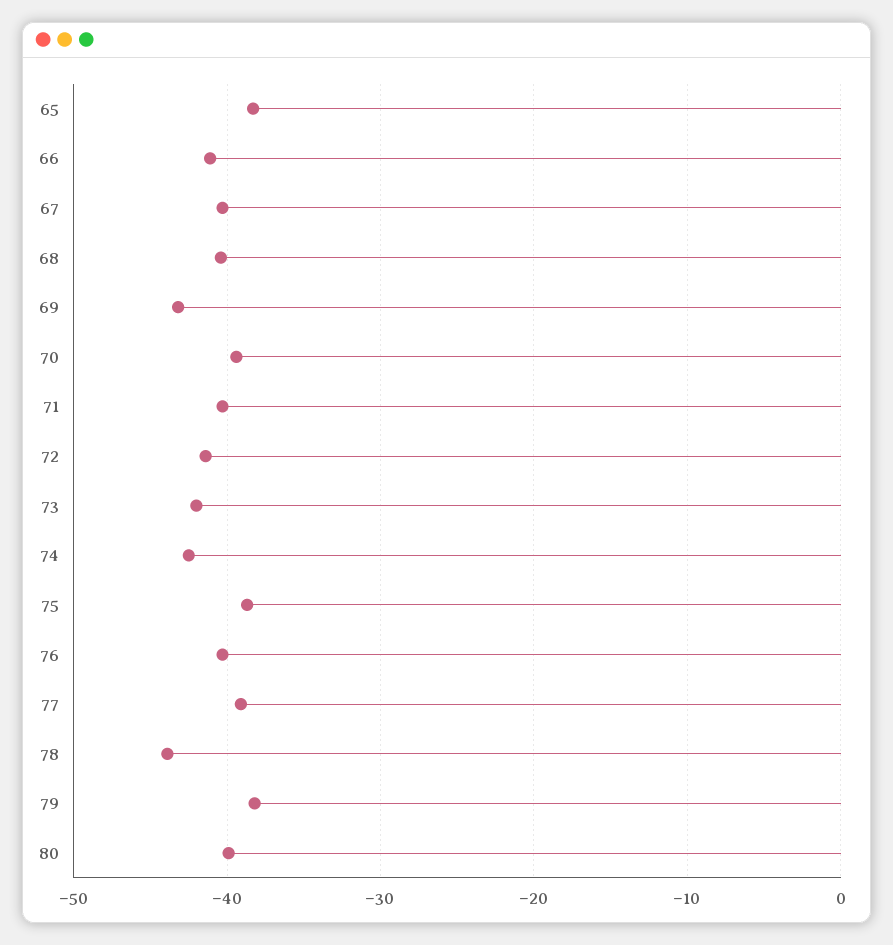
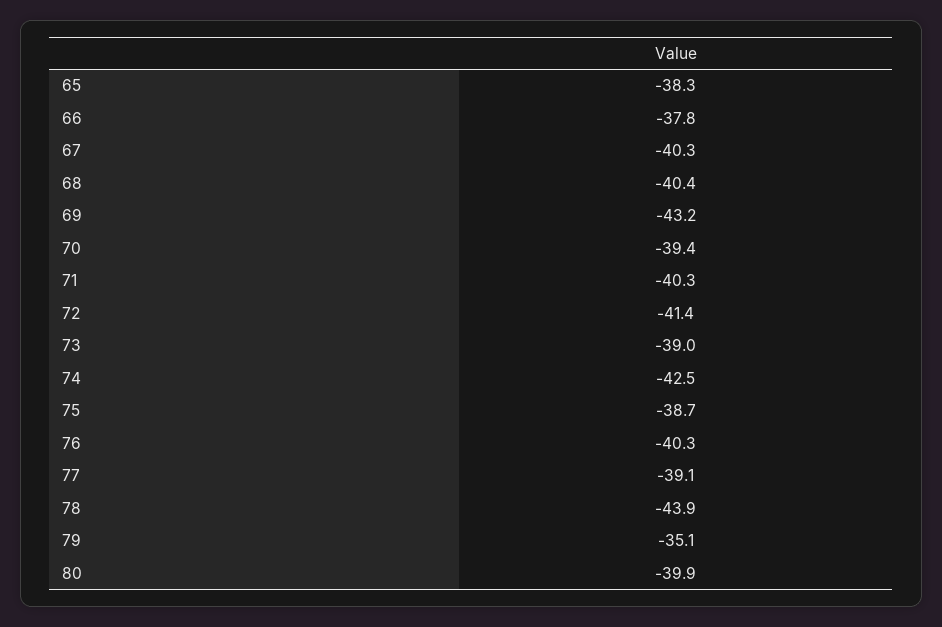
  {
    "65": -38.3,
-   "66": -41,
+   "66": -37.8,
    "67": -40.3,
    "68": -40.4,
    "69": -43.2,
    "70": -39.4,
    "71": -40.3,
    "72": -41.4,
-   "73": -42,
+   "73": -39,
    "74": -42.5,
    "75": -38.7,
    "76": -40.3,
    "77": -39.1,
    "78": -43.9,
-   "79": -38,
+   "79": -35.1,
    "80": -39.9
  }

